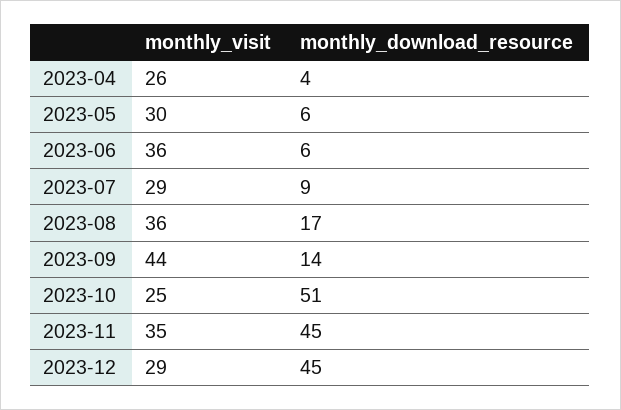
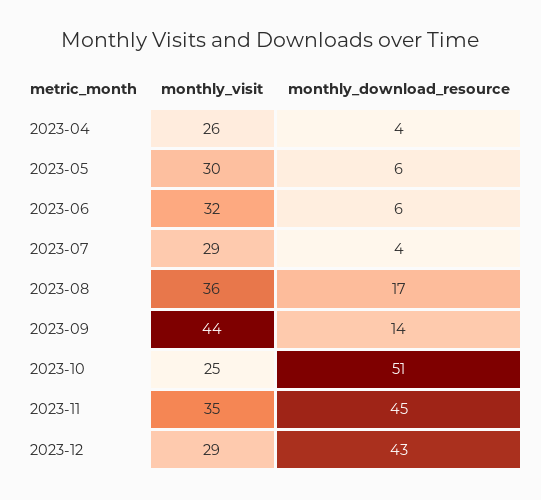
  {
    "monthly_visit": {
      "2023-04": 26,
      "2023-05": 30,
-     "2023-06": 36,
+     "2023-06": 32,
      "2023-07": 29,
      "2023-08": 36,
      "2023-09": 44,
      "2023-10": 25,
      "2023-11": 35,
      "2023-12": 29
    },
    "monthly_download_resource": {
      "2023-04": 4,
      "2023-05": 6,
      "2023-06": 6,
-     "2023-07": 9,
+     "2023-07": 4,
      "2023-08": 17,
      "2023-09": 14,
      "2023-10": 51,
      "2023-11": 45,
-     "2023-12": 45
+     "2023-12": 43
    }
  }

